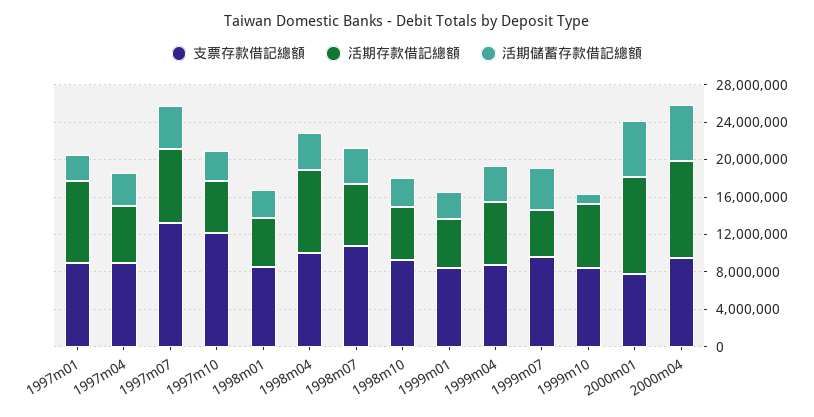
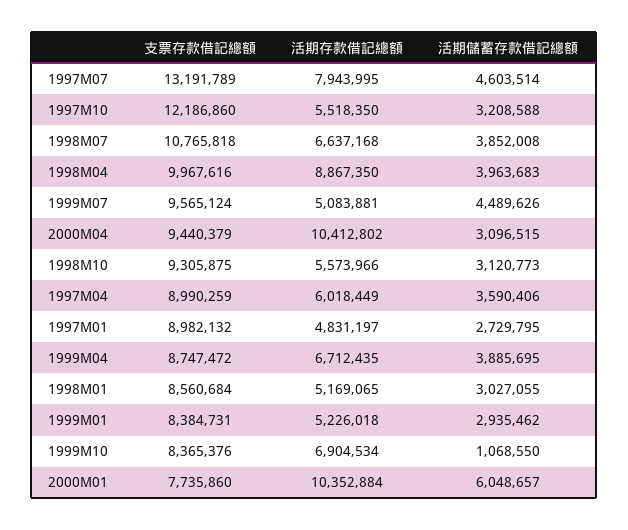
  {
    "支票存款借記總額": {
      "1997m01": 8982132,
      "1997m04": 8990259,
      "1997m07": 13191789,
      "1997m10": 12186860,
      "1998m01": 8560684,
      "1998m04": 9967616,
      "1998m07": 10765818,
      "1998m10": 9305875,
      "1999m01": 8384731,
      "1999m04": 8747472,
      "1999m07": 9565124,
      "1999m10": 8365376,
      "2000m01": 7735860,
      "2000m04": 9440379
    },
    "活期存款借記總額": {
-     "1997m01": 9000000,
+     "1997m01": 4831197,
      "1997m04": 6018449,
      "1997m07": 7943995,
      "1997m10": 5518350,
      "1998m01": 5169065,
      "1998m04": 8867350,
      "1998m07": 6637168,
      "1998m10": 5573966,
      "1999m01": 5226018,
      "1999m04": 6712435,
      "1999m07": 5083881,
      "1999m10": 6904534,
      "2000m01": 10352884,
      "2000m04": 10412802
    },
    "活期儲蓄存款借記總額": {
      "1997m01": 2729795,
      "1997m04": 3590406,
      "1997m07": 4603514,
      "1997m10": 3208588,
      "1998m01": 3027055,
      "1998m04": 3963683,
      "1998m07": 3852008,
      "1998m10": 3120773,
      "1999m01": 2935462,
      "1999m04": 3885695,
      "1999m07": 4489626,
      "1999m10": 1068550,
      "2000m01": 6048657,
-     "2000m04": 6000000
+     "2000m04": 3096515
    }
  }

